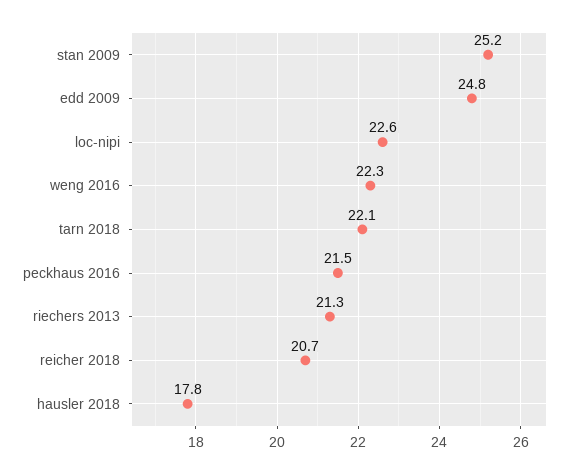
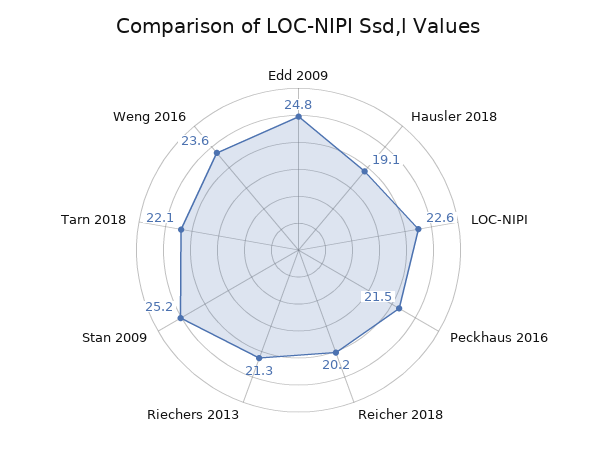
  {
    "stan 2009": 25.2,
    "edd 2009": 24.8,
    "loc-nipi": 22.6,
-   "weng 2016": 22.3,
+   "weng 2016": 23.6,
    "tarn 2018": 22.1,
    "peckhaus 2016": 21.5,
    "riechers 2013": 21.3,
-   "reicher 2018": 20.7,
+   "reicher 2018": 20.2,
-   "hausler 2018": 17.8
+   "hausler 2018": 19.1
  }

